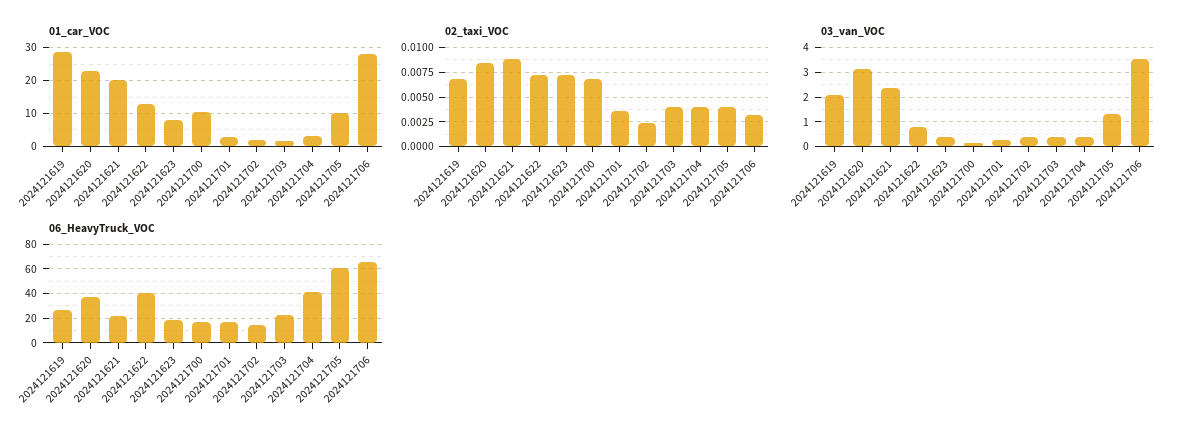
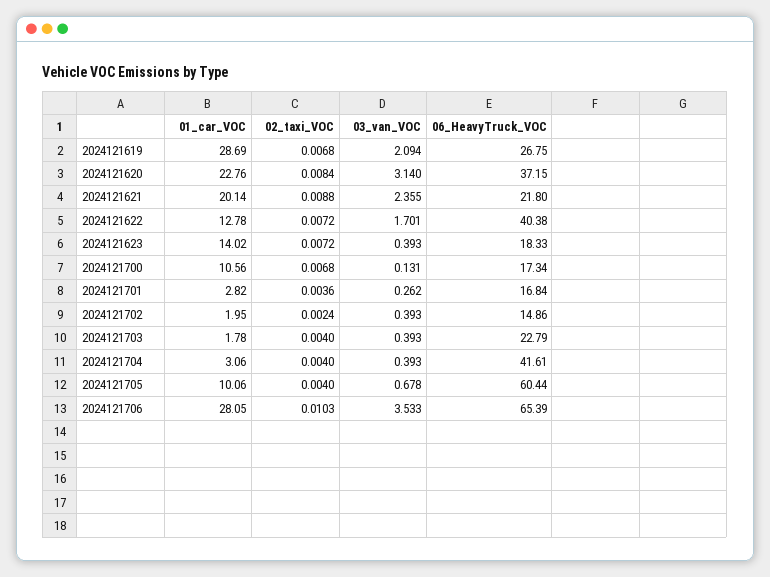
  {
    "01_car_VOC": {
      "2024121619": 28.69,
      "2024121620": 22.76,
      "2024121621": 20.14,
      "2024121622": 12.78,
-     "2024121623": 8,
+     "2024121623": 14.02,
      "2024121700": 10.56,
      "2024121701": 2.82,
      "2024121702": 1.95,
      "2024121703": 1.78,
      "2024121704": 3.06,
      "2024121705": 10.06,
      "2024121706": 28.05
    },
    "02_taxi_VOC": {
      "2024121619": 0.0068,
      "2024121620": 0.0084,
      "2024121621": 0.0088,
      "2024121622": 0.0072,
      "2024121623": 0.0072,
      "2024121700": 0.0068,
      "2024121701": 0.0036,
      "2024121702": 0.0024,
      "2024121703": 0.004,
      "2024121704": 0.004,
      "2024121705": 0.004,
-     "2024121706": 0.0025
+     "2024121706": 0.0103
    },
    "03_van_VOC": {
      "2024121619": 2.094,
      "2024121620": 3.14,
      "2024121621": 2.355,
-     "2024121622": 0.75,
+     "2024121622": 1.701,
      "2024121623": 0.393,
      "2024121700": 0.131,
      "2024121701": 0.262,
      "2024121702": 0.393,
      "2024121703": 0.393,
      "2024121704": 0.393,
-     "2024121705": 1.25,
+     "2024121705": 0.678,
      "2024121706": 3.533
    },
    "06_HeavyTruck_VOC": {
      "2024121619": 26.75,
      "2024121620": 37.15,
      "2024121621": 21.8,
      "2024121622": 40.38,
      "2024121623": 18.33,
      "2024121700": 17.34,
      "2024121701": 16.84,
      "2024121702": 14.86,
      "2024121703": 22.79,
      "2024121704": 41.61,
      "2024121705": 60.44,
      "2024121706": 65.39
    }
  }

